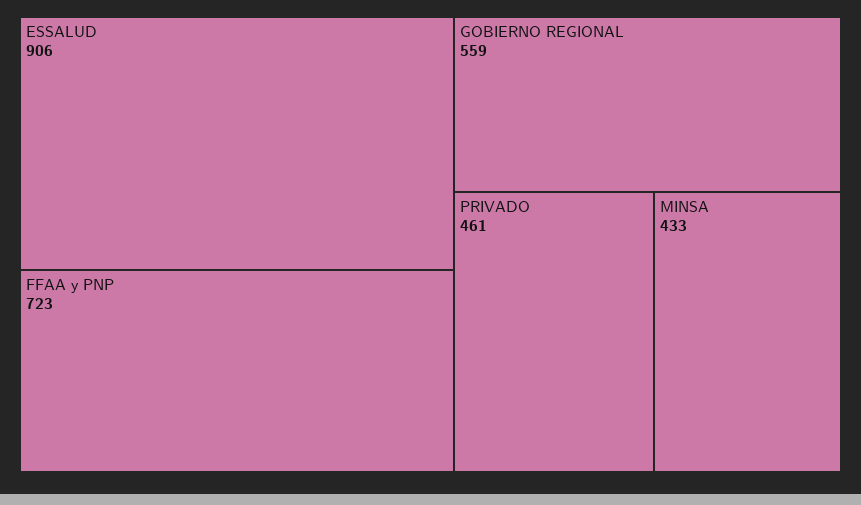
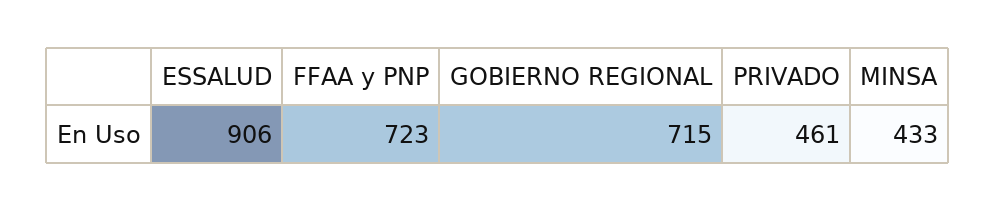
  {
    "ESSALUD": 906,
    "FFAA y PNP": 723,
-   "GOBIERNO REGIONAL": 559,
+   "GOBIERNO REGIONAL": 715,
    "PRIVADO": 461,
    "MINSA": 433
  }

